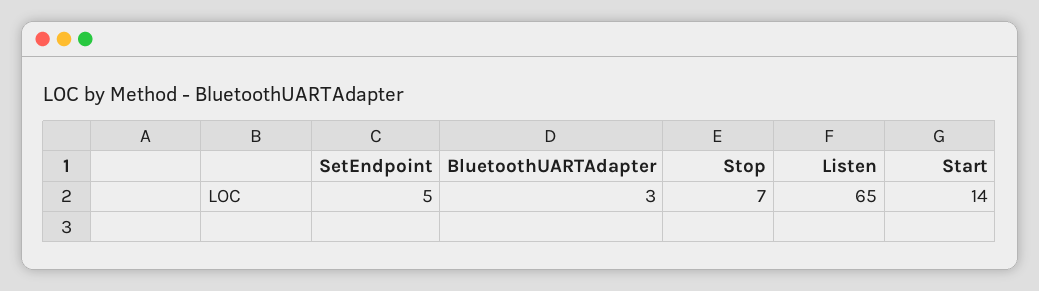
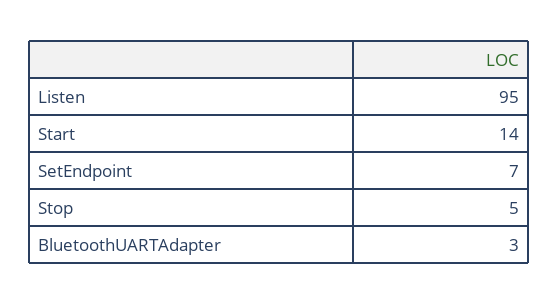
  {
-   "SetEndpoint": 5,
+   "SetEndpoint": 7,
    "BluetoothUARTAdapter": 3,
-   "Stop": 7,
+   "Stop": 5,
-   "Listen": 65,
+   "Listen": 95,
    "Start": 14
  }

